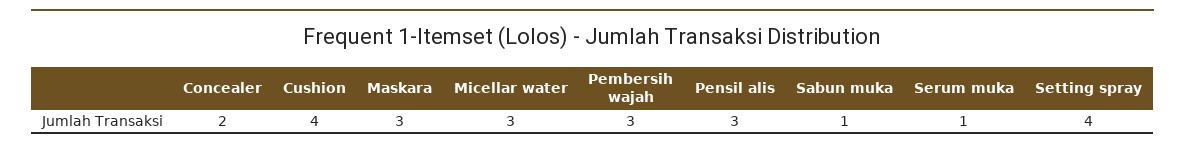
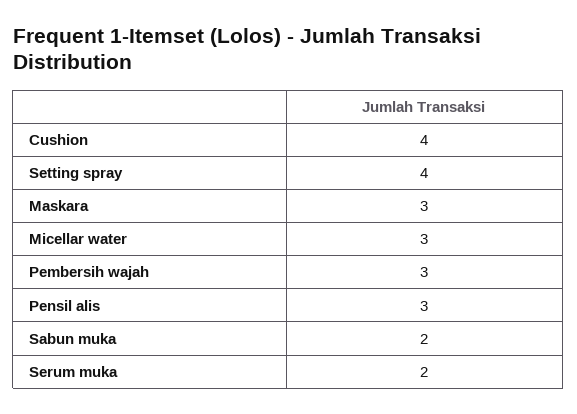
  {
-   "Concealer": 2,
    "Cushion": 4,
    "Maskara": 3,
    "Micellar water": 3,
    "Pembersih wajah": 3,
    "Pensil alis": 3,
-   "Sabun muka": 1,
+   "Sabun muka": 2,
-   "Serum muka": 1,
+   "Serum muka": 2,
    "Setting spray": 4
  }

